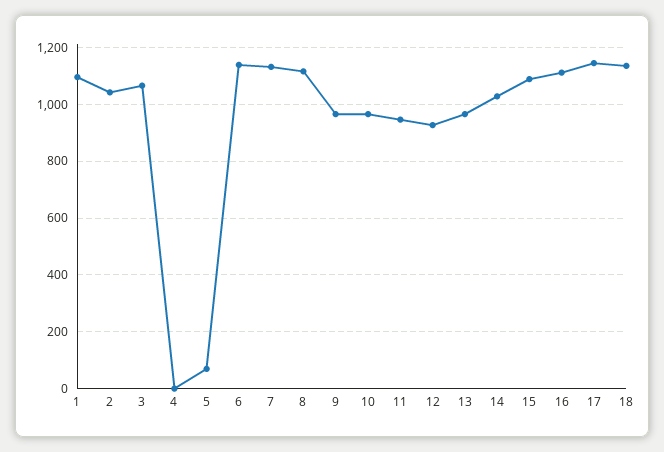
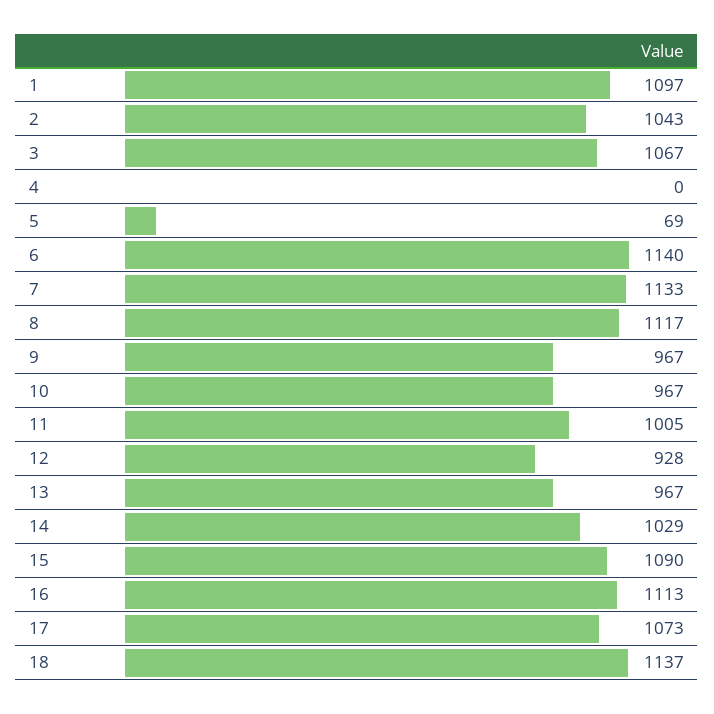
  {
    "1": 1097,
    "2": 1043,
    "3": 1067,
    "4": 0,
    "5": 69,
    "6": 1140,
    "7": 1133,
    "8": 1117,
    "9": 967,
    "10": 967,
-   "11": 950,
+   "11": 1005,
    "12": 928,
    "13": 967,
    "14": 1029,
    "15": 1090,
    "16": 1113,
-   "17": 1150,
+   "17": 1073,
    "18": 1137
  }

